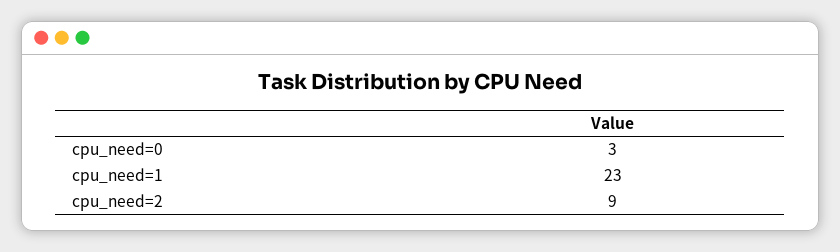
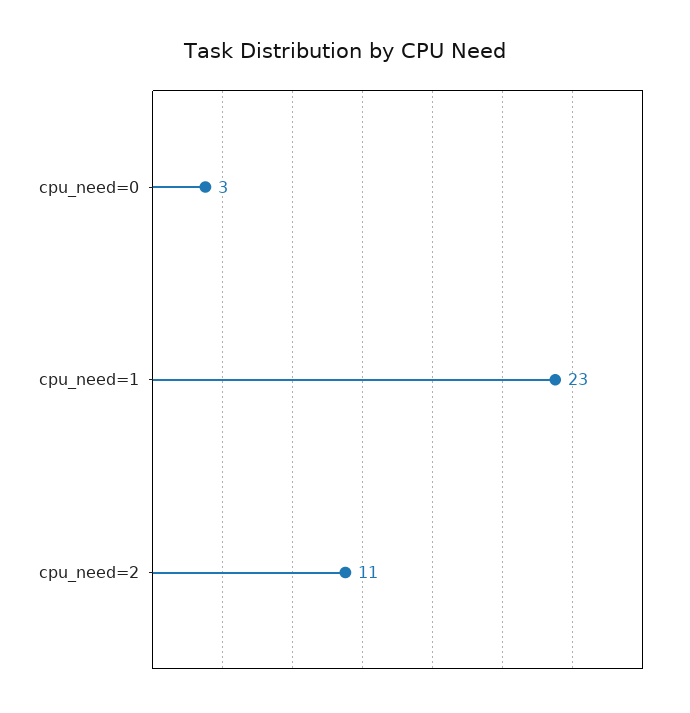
  {
    "cpu_need=0": 3,
    "cpu_need=1": 23,
-   "cpu_need=2": 9
+   "cpu_need=2": 11
  }

